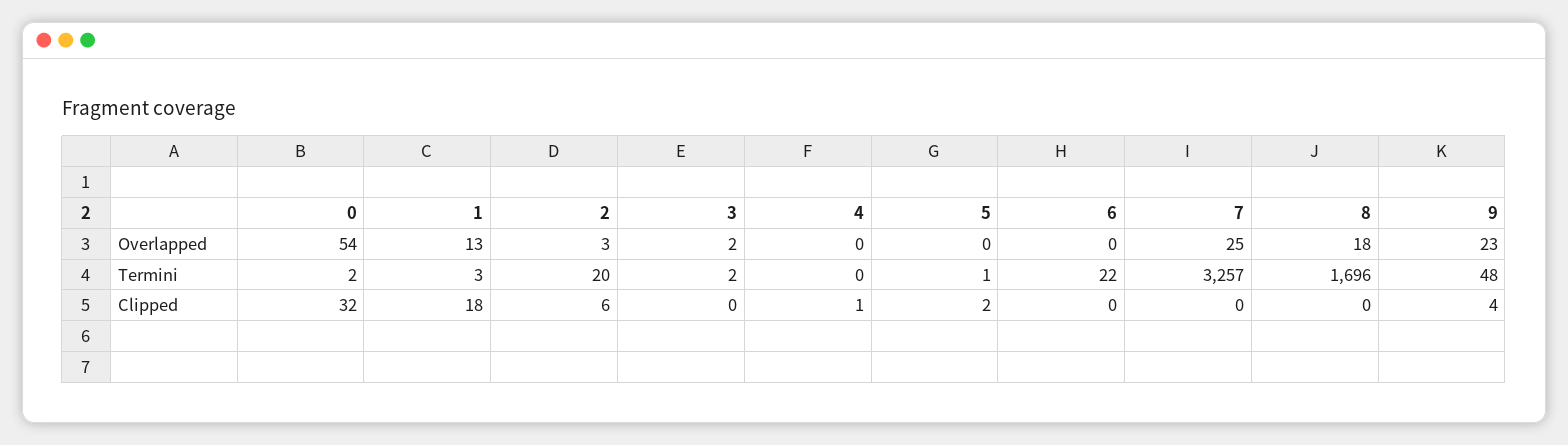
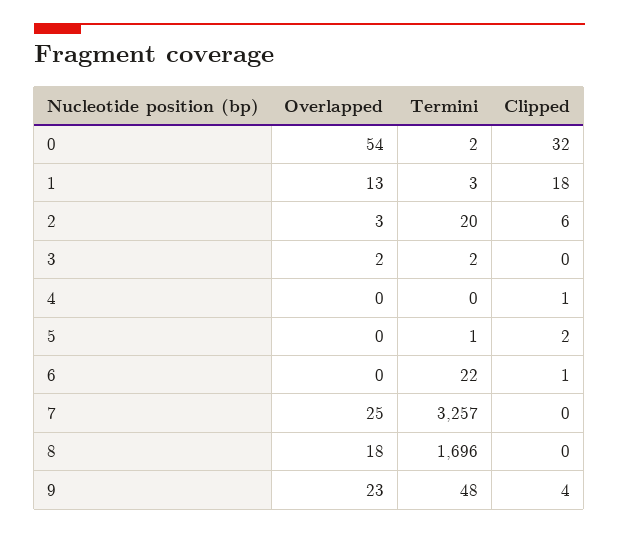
  {
    "0": {
      "Overlapped": 54,
      "Termini": 2,
      "Clipped": 32
    },
    "1": {
      "Overlapped": 13,
      "Termini": 3,
      "Clipped": 18
    },
    "2": {
      "Overlapped": 3,
      "Termini": 20,
      "Clipped": 6
    },
    "3": {
      "Overlapped": 2,
      "Termini": 2,
      "Clipped": 0
    },
    "4": {
      "Overlapped": 0,
      "Termini": 0,
      "Clipped": 1
    },
    "5": {
      "Overlapped": 0,
      "Termini": 1,
      "Clipped": 2
    },
    "6": {
      "Overlapped": 0,
      "Termini": 22,
-     "Clipped": 0
+     "Clipped": 1
    },
    "7": {
      "Overlapped": 25,
      "Termini": 3257,
      "Clipped": 0
    },
    "8": {
      "Overlapped": 18,
      "Termini": 1696,
      "Clipped": 0
    },
    "9": {
      "Overlapped": 23,
      "Termini": 48,
      "Clipped": 4
    }
  }

